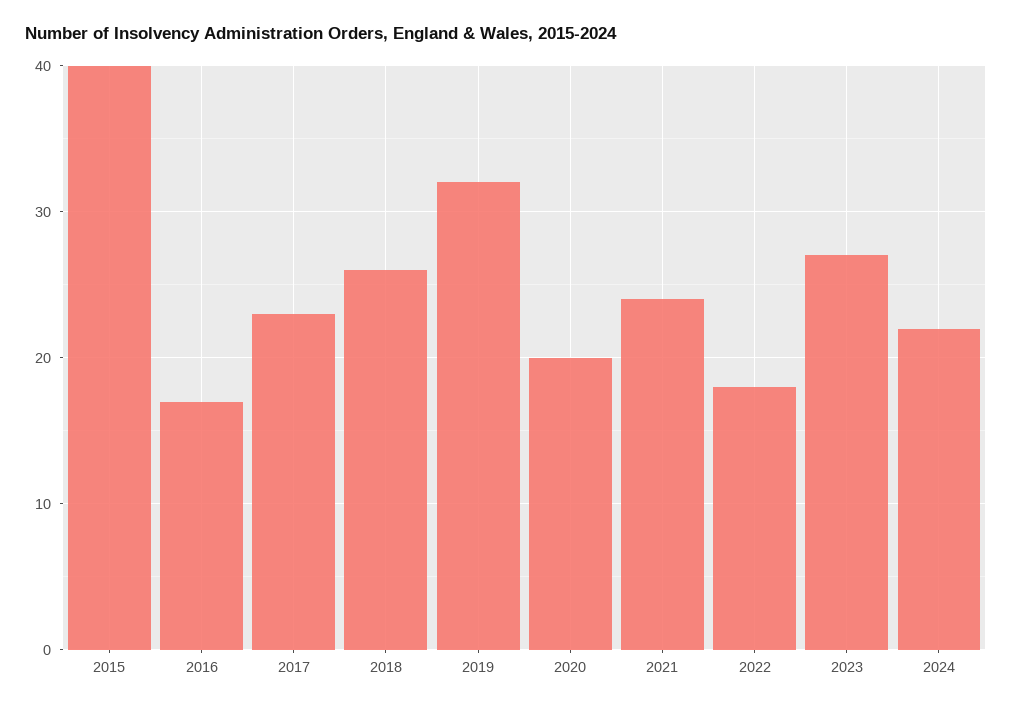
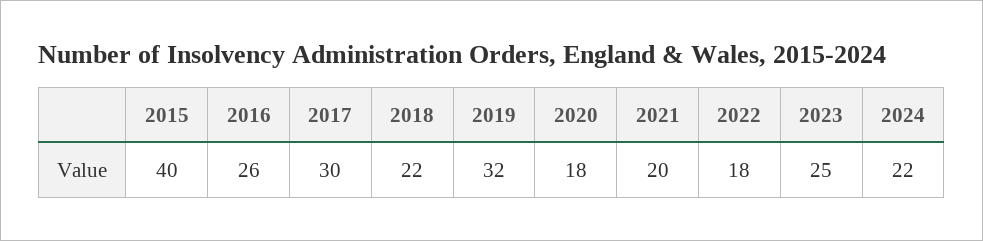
  {
    "2015": 40,
-   "2016": 17,
+   "2016": 26,
-   "2017": 23,
+   "2017": 30,
-   "2018": 26,
+   "2018": 22,
    "2019": 32,
-   "2020": 20,
+   "2020": 18,
-   "2021": 24,
+   "2021": 20,
    "2022": 18,
-   "2023": 27,
+   "2023": 25,
    "2024": 22
  }

